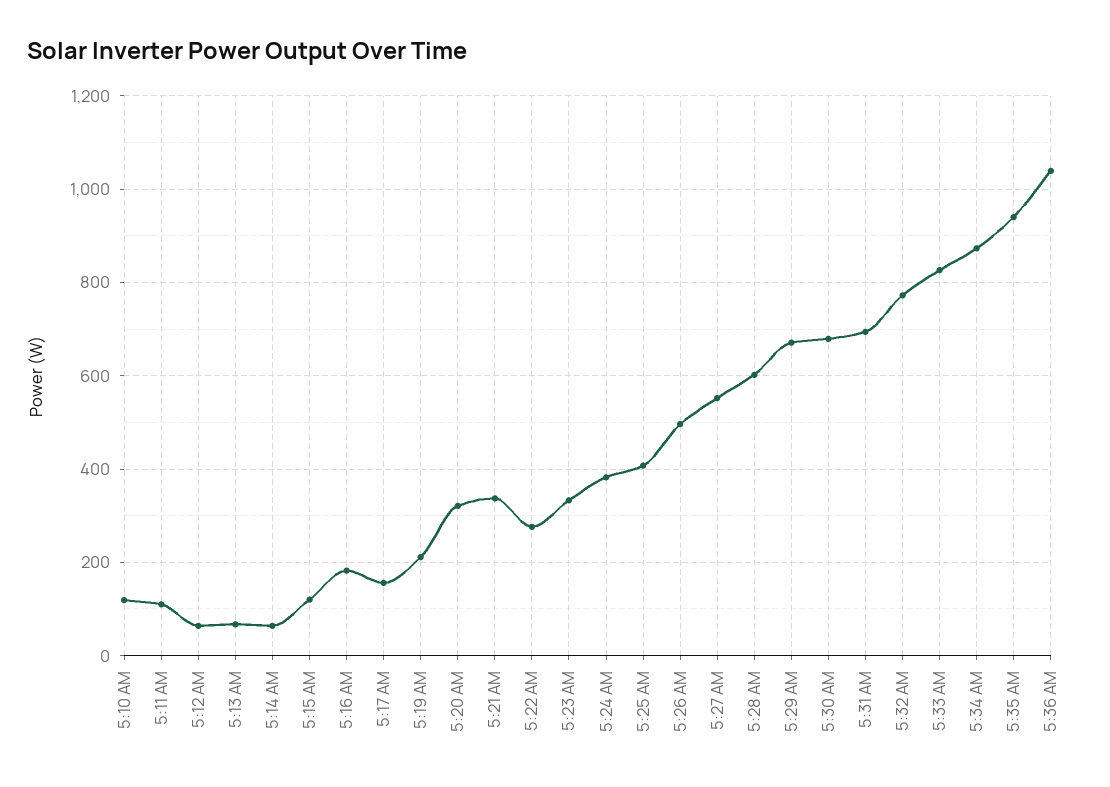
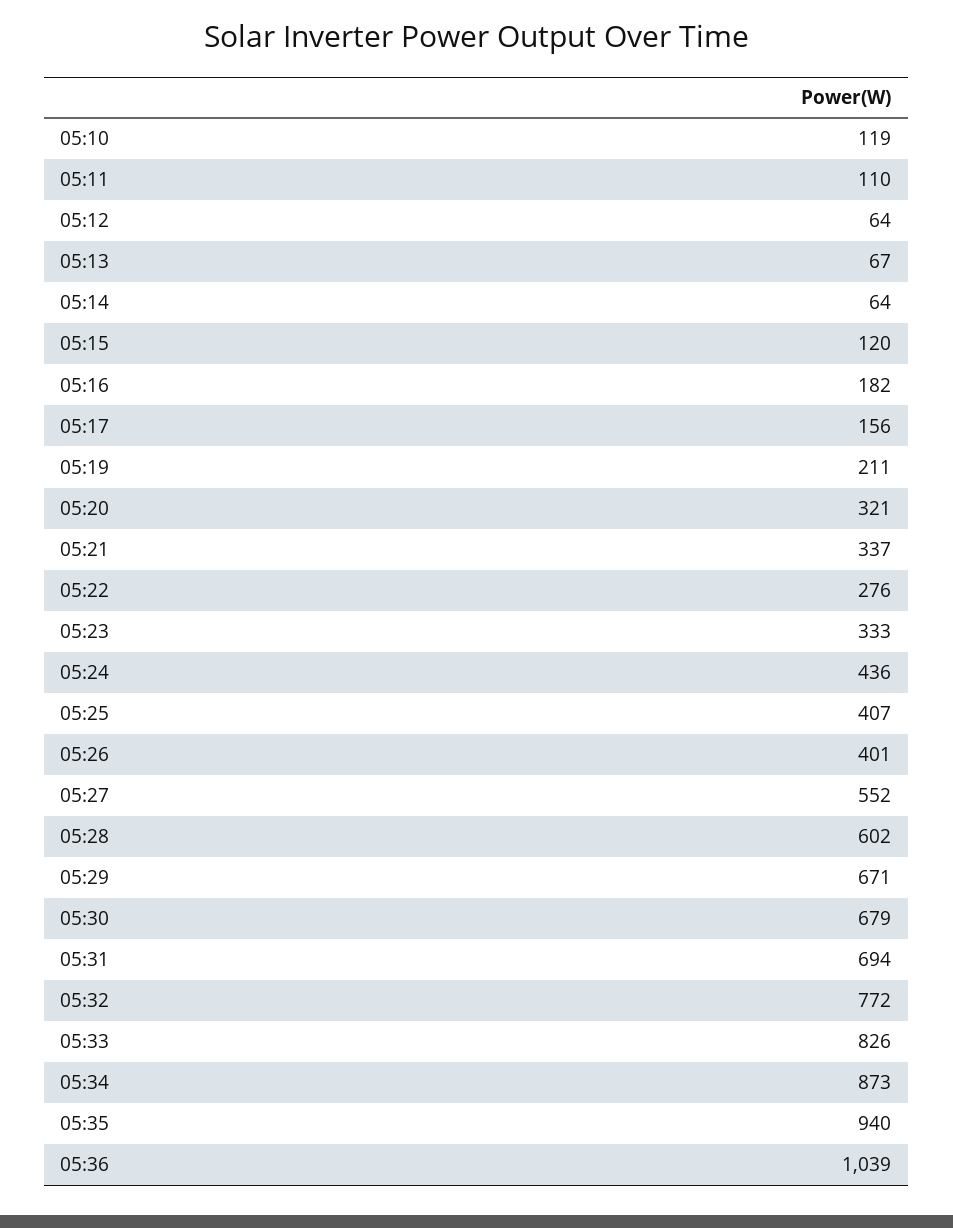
  {
    "5:10 AM": 119,
    "5:11 AM": 110,
    "5:12 AM": 64,
    "5:13 AM": 67,
    "5:14 AM": 64,
    "5:15 AM": 120,
    "5:16 AM": 182,
    "5:17 AM": 156,
    "5:19 AM": 211,
    "5:20 AM": 321,
    "5:21 AM": 337,
    "5:22 AM": 276,
    "5:23 AM": 333,
-   "5:24 AM": 380,
+   "5:24 AM": 436,
    "5:25 AM": 407,
-   "5:26 AM": 500,
+   "5:26 AM": 401,
    "5:27 AM": 552,
    "5:28 AM": 602,
    "5:29 AM": 671,
    "5:30 AM": 679,
    "5:31 AM": 694,
    "5:32 AM": 772,
    "5:33 AM": 826,
    "5:34 AM": 873,
    "5:35 AM": 940,
    "5:36 AM": 1039
  }

